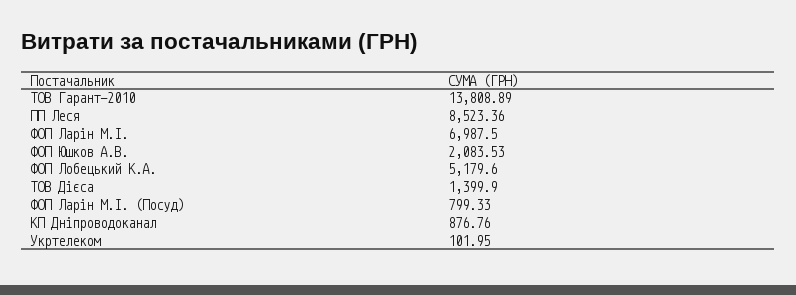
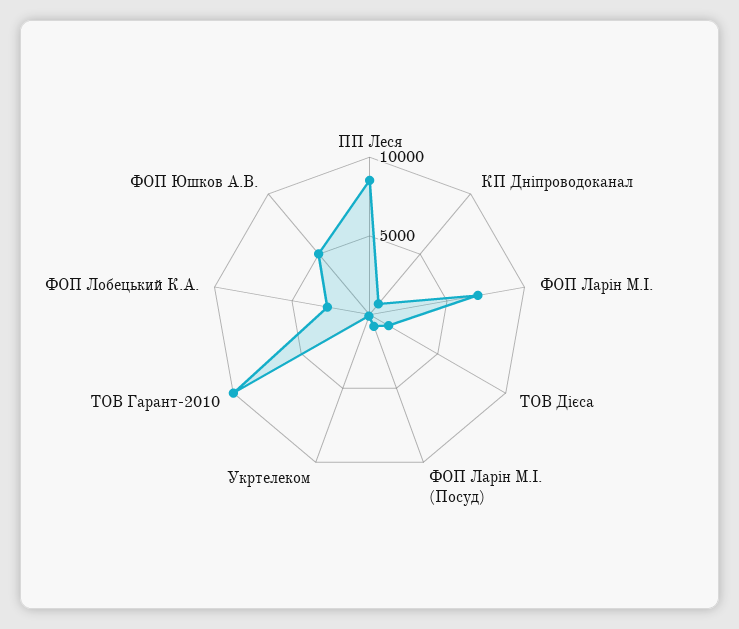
  {
-   "ТОВ Гарант-2010": 13808.89,
+   "ТОВ Гарант-2010": 10000,
    "ПП Леся": 8523.36,
    "ФОП Ларін М.І.": 6987.5,
-   "ФОП Юшков А.В.": 2083.53,
+   "ФОП Юшков А.В.": 5000,
-   "ФОП Лобецький К.А.": 5179.6,
+   "ФОП Лобецький К.А.": 3000,
    "ТОВ Дієса": 1399.9,
    "ФОП Ларін М.І. (Посуд)": 799.33,
    "КП Дніпроводоканал": 876.76,
    "Укртелеком": 101.95
  }

